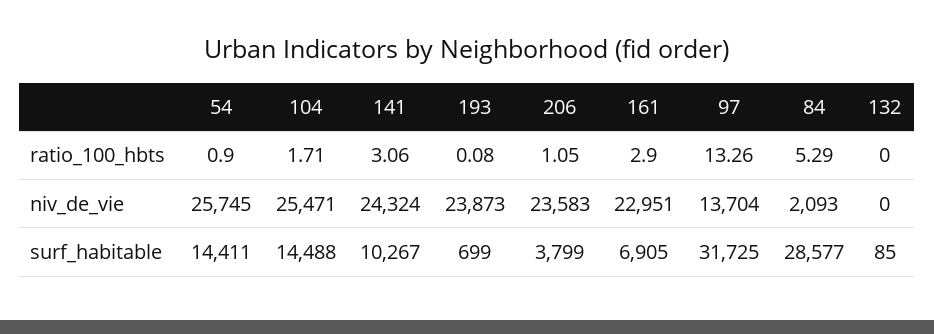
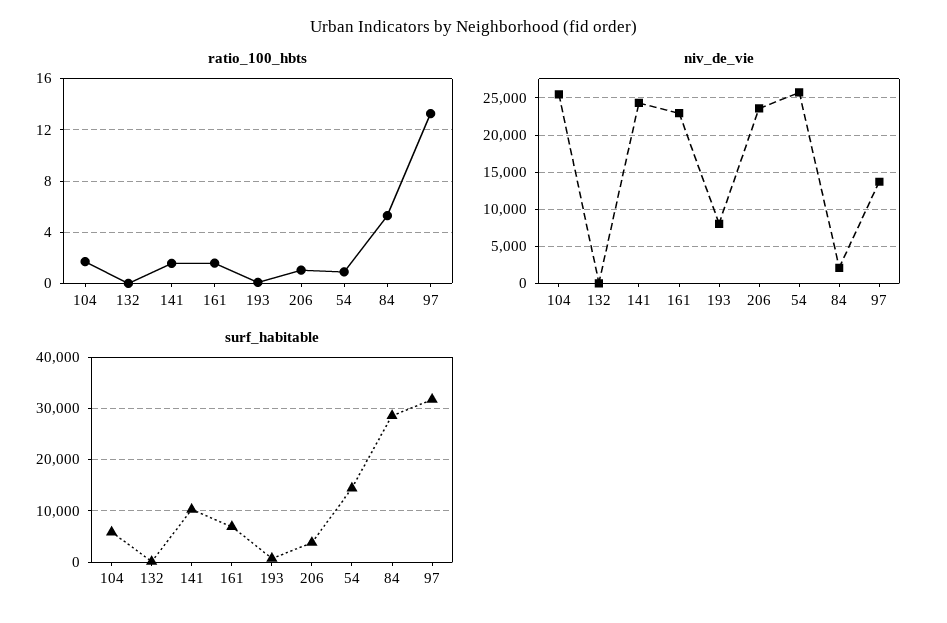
  {
    "ratio_100_hbts": {
      "54": 0.9,
      "104": 1.71,
-     "141": 3.06,
+     "141": 1.5,
      "193": 0.08,
      "206": 1.05,
-     "161": 2.9,
+     "161": 1.5,
      "97": 13.26,
      "84": 5.29,
      "132": 0
    },
    "niv_de_vie": {
      "54": 25745,
      "104": 25471,
      "141": 24324,
-     "193": 23873,
+     "193": 8000,
      "206": 23583,
      "161": 22951,
      "97": 13704,
      "84": 2093,
      "132": 0
    },
    "surf_habitable": {
      "54": 14411,
-     "104": 14488,
+     "104": 6000,
      "141": 10267,
      "193": 699,
      "206": 3799,
      "161": 6905,
      "97": 31725,
      "84": 28577,
      "132": 85
    }
  }

